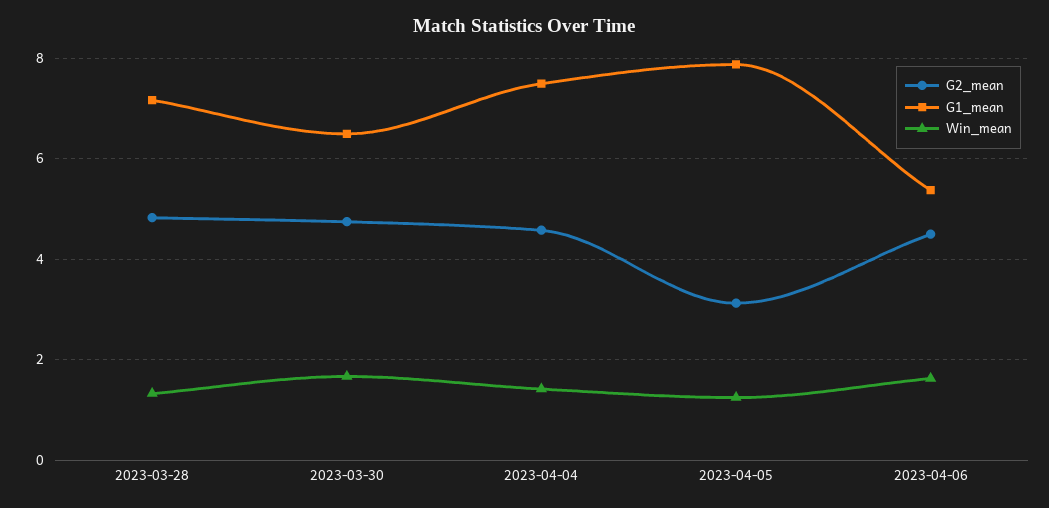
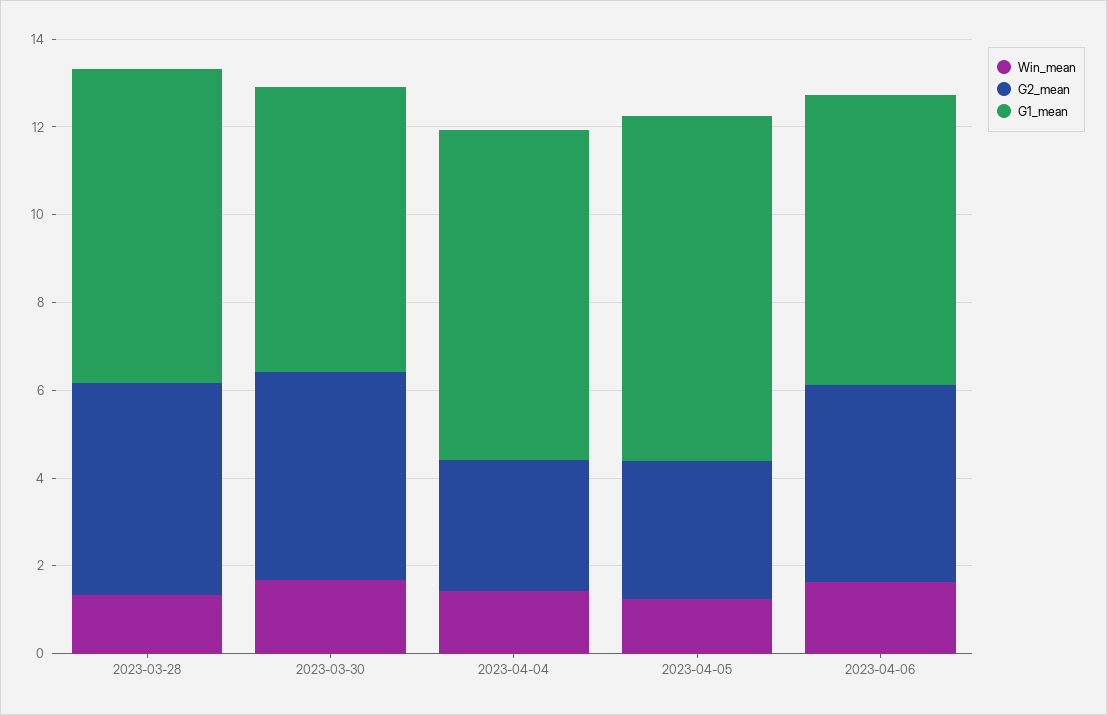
  {
    "G2_mean": {
      "2023-03-28": 4.8,
      "2023-03-30": 4.8,
-     "2023-04-04": 4.6,
+     "2023-04-04": 3,
      "2023-04-05": 3.2,
      "2023-04-06": 4.6
    },
    "G1_mean": {
      "2023-03-28": 7.2,
      "2023-03-30": 6.6,
      "2023-04-04": 7.6,
      "2023-04-05": 7.8,
-     "2023-04-06": 5.4
+     "2023-04-06": 6.5
    },
    "Win_mean": {
      "2023-03-28": 1.4,
      "2023-03-30": 1.6,
      "2023-04-04": 1.4,
      "2023-04-05": 1.2,
      "2023-04-06": 1.6
    }
  }

